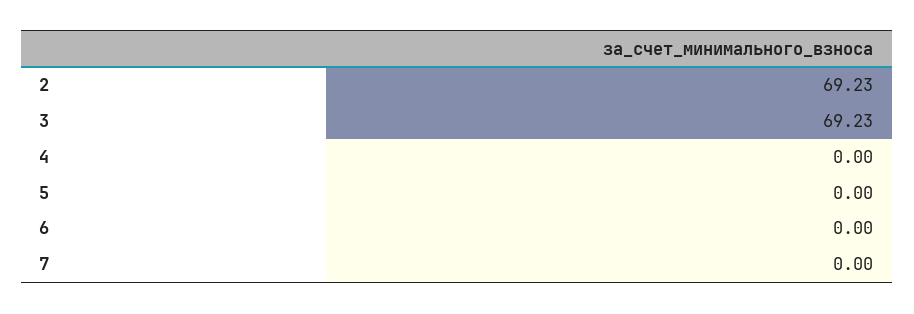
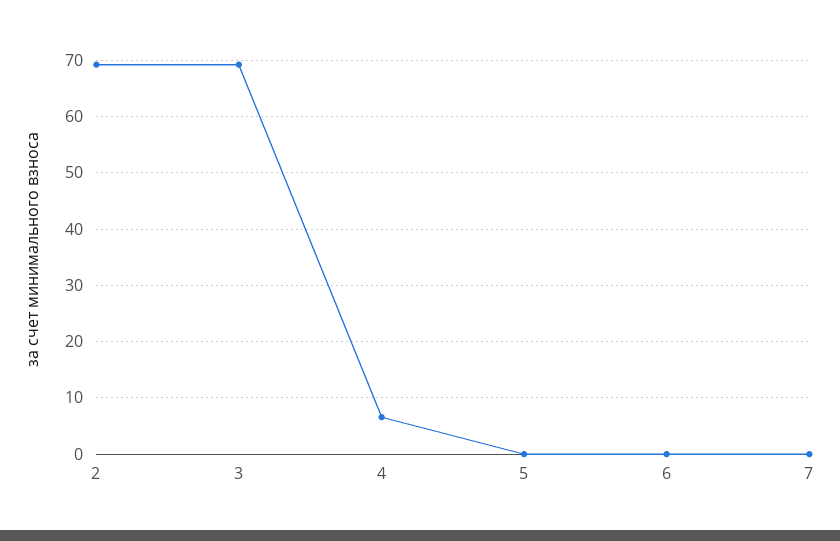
  {
    "2": 69.23,
    "3": 69.23,
-   "4": 0,
+   "4": 6,
    "5": 0,
    "6": 0,
    "7": 0
  }

